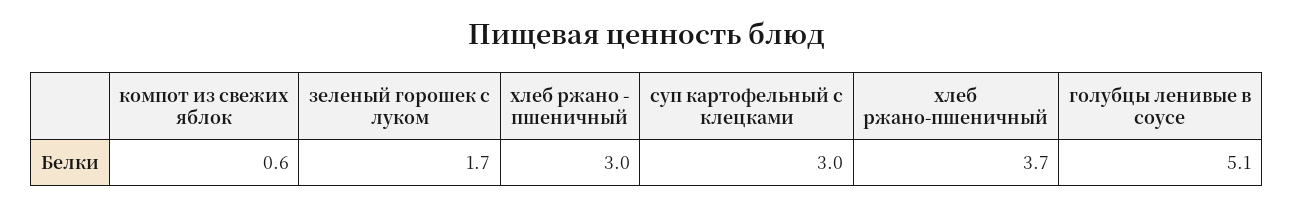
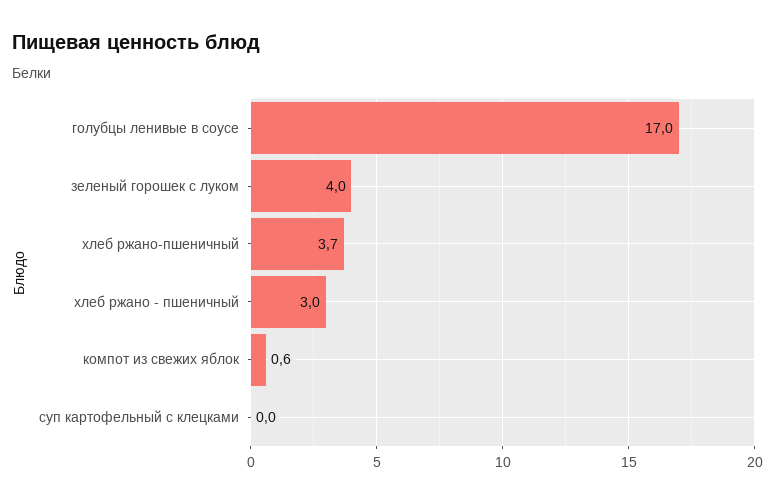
  {
    "компот из свежих яблок": 0.6,
-   "зеленый горошек с луком": 1.7,
+   "зеленый горошек с луком": 4,
    "хлеб ржано - пшеничный": 3,
-   "суп картофельный с клецками": 3,
+   "суп картофельный с клецками": 0,
    "хлеб ржано-пшеничный": 3.7,
-   "голубцы ленивые в соусе": 5.1
+   "голубцы ленивые в соусе": 17
  }

